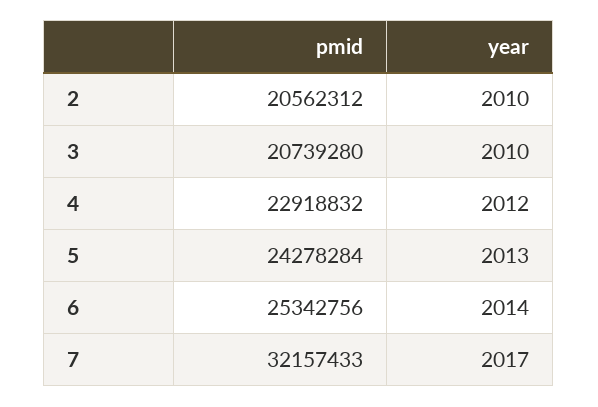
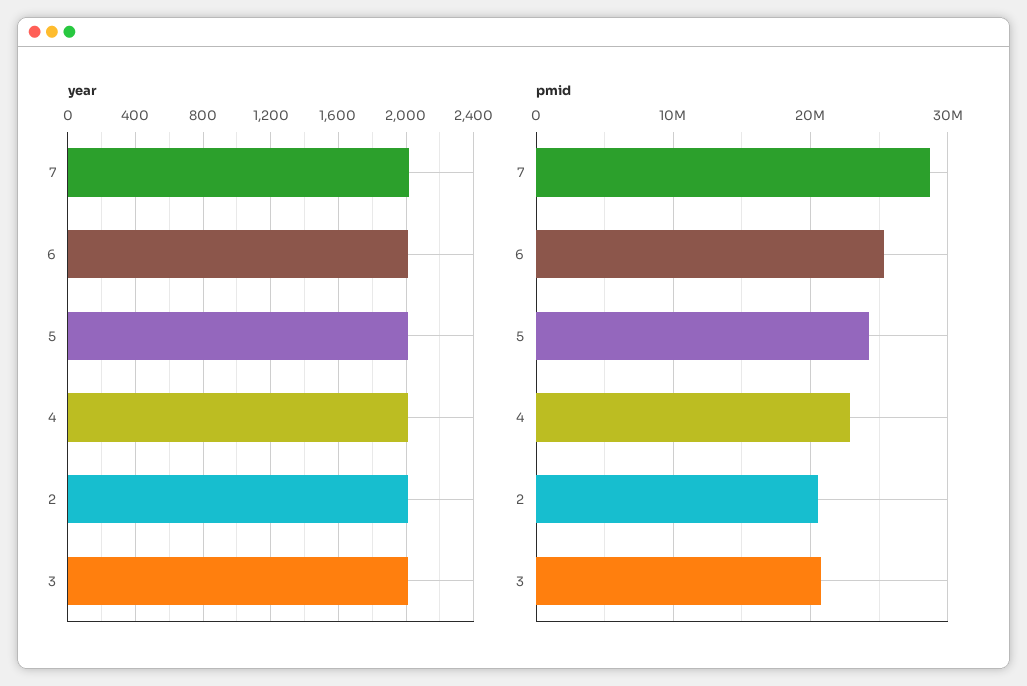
  {
    "pmid": {
      "2": 20562312,
      "3": 20739280,
      "4": 22918832,
      "5": 24278284,
      "6": 25342756,
-     "7": 32157433
+     "7": 29000000
    },
    "year": {
      "2": 2010,
      "3": 2010,
      "4": 2012,
      "5": 2013,
      "6": 2014,
      "7": 2017
    }
  }

